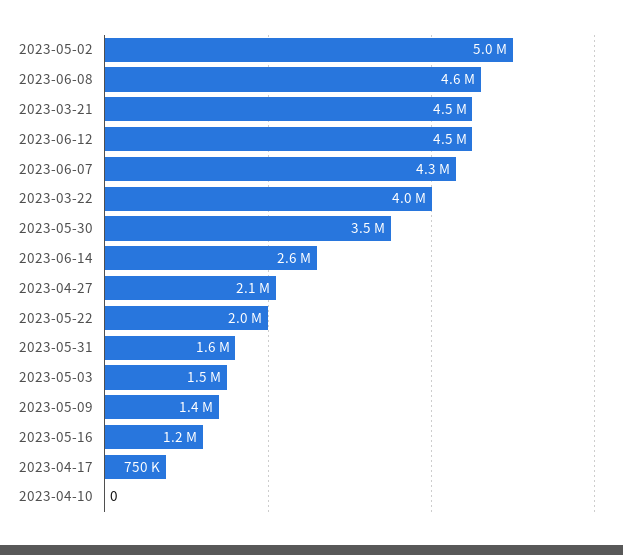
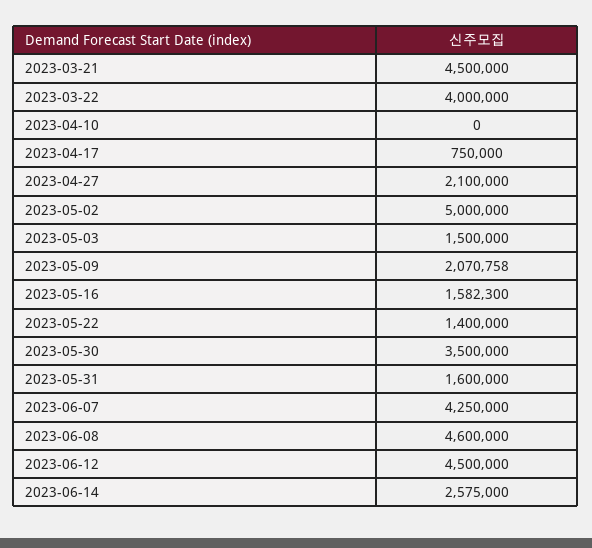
  {
    "2023-05-02": 5000000,
    "2023-06-08": 4600000,
    "2023-03-21": 4500000,
    "2023-06-12": 4500000,
    "2023-06-07": 4250000,
    "2023-03-22": 4000000,
    "2023-05-30": 3500000,
    "2023-06-14": 2575000,
    "2023-04-27": 2100000,
-   "2023-05-22": 2000000,
+   "2023-05-22": 1400000,
    "2023-05-31": 1600000,
    "2023-05-03": 1500000,
-   "2023-05-09": 1400000,
+   "2023-05-09": 2070758,
-   "2023-05-16": 1200000,
+   "2023-05-16": 1582300,
    "2023-04-17": 750000,
    "2023-04-10": 0
  }

